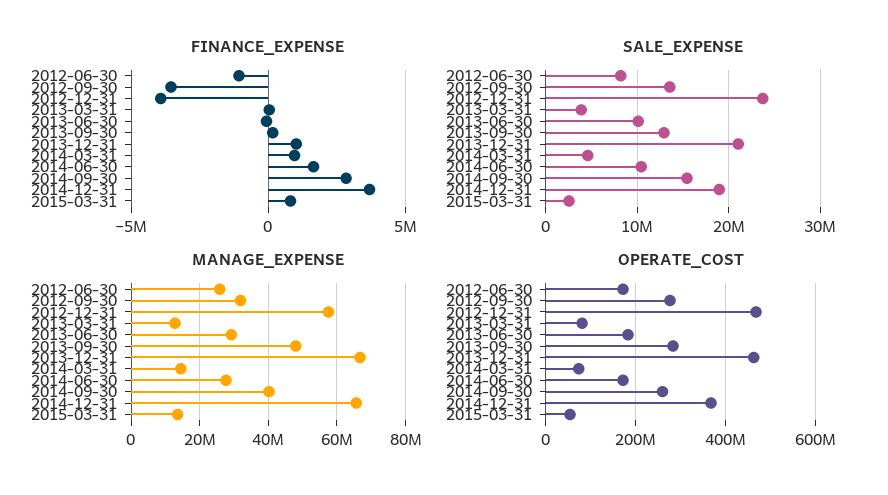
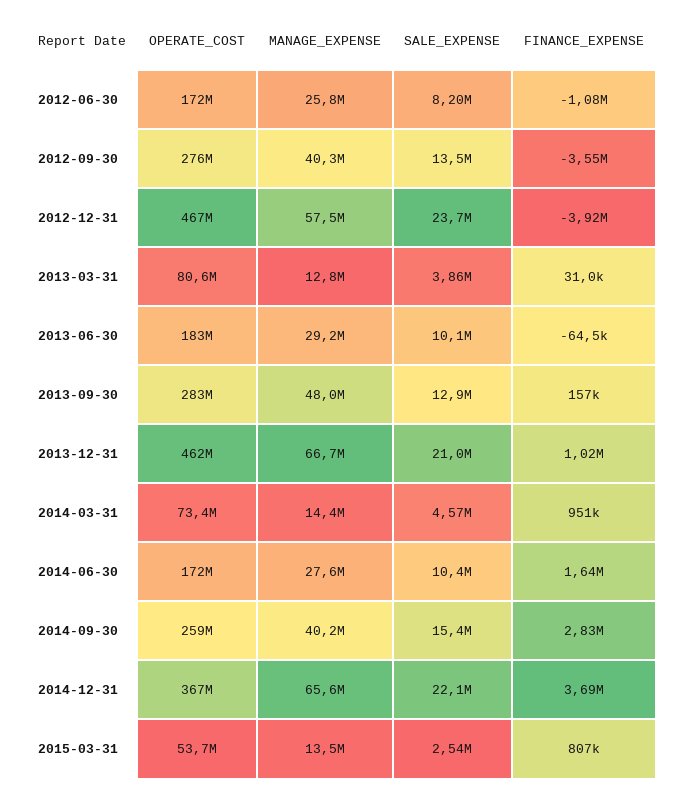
  {
    "FINANCE_EXPENSE": {
      "2012-06-30": -1080000,
      "2012-09-30": -3550000,
      "2012-12-31": -3920000,
      "2013-03-31": 31000,
      "2013-06-30": -64500,
      "2013-09-30": 157000,
      "2013-12-31": 1020000,
      "2014-03-31": 951000,
      "2014-06-30": 1640000,
      "2014-09-30": 2830000,
      "2014-12-31": 3690000,
      "2015-03-31": 807000
    },
    "SALE_EXPENSE": {
      "2012-06-30": 8200000,
      "2012-09-30": 13500000,
      "2012-12-31": 23700000,
      "2013-03-31": 3860000,
      "2013-06-30": 10100000,
      "2013-09-30": 12900000,
      "2013-12-31": 21000000,
      "2014-03-31": 4570000,
      "2014-06-30": 10400000,
      "2014-09-30": 15400000,
-     "2014-12-31": 19000000,
+     "2014-12-31": 22100000,
      "2015-03-31": 2540000
    },
    "MANAGE_EXPENSE": {
      "2012-06-30": 25800000,
-     "2012-09-30": 32000000,
+     "2012-09-30": 40300000,
      "2012-12-31": 57500000,
      "2013-03-31": 12800000,
      "2013-06-30": 29200000,
      "2013-09-30": 48000000,
      "2013-12-31": 66700000,
      "2014-03-31": 14400000,
      "2014-06-30": 27600000,
      "2014-09-30": 40200000,
      "2014-12-31": 65600000,
      "2015-03-31": 13500000
    },
    "OPERATE_COST": {
      "2012-06-30": 172000000,
      "2012-09-30": 276000000,
      "2012-12-31": 467000000,
      "2013-03-31": 80600000,
      "2013-06-30": 183000000,
      "2013-09-30": 283000000,
      "2013-12-31": 462000000,
      "2014-03-31": 73400000,
      "2014-06-30": 172000000,
      "2014-09-30": 259000000,
      "2014-12-31": 367000000,
      "2015-03-31": 53700000
    }
  }

